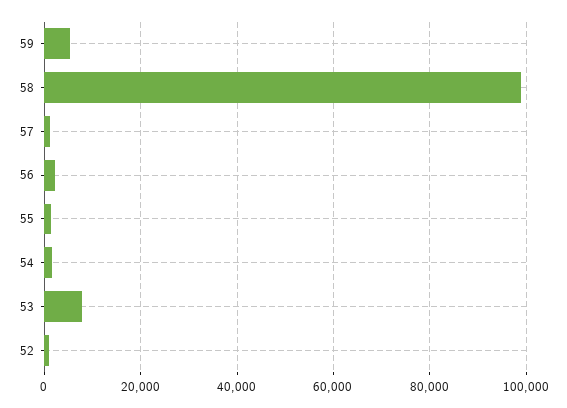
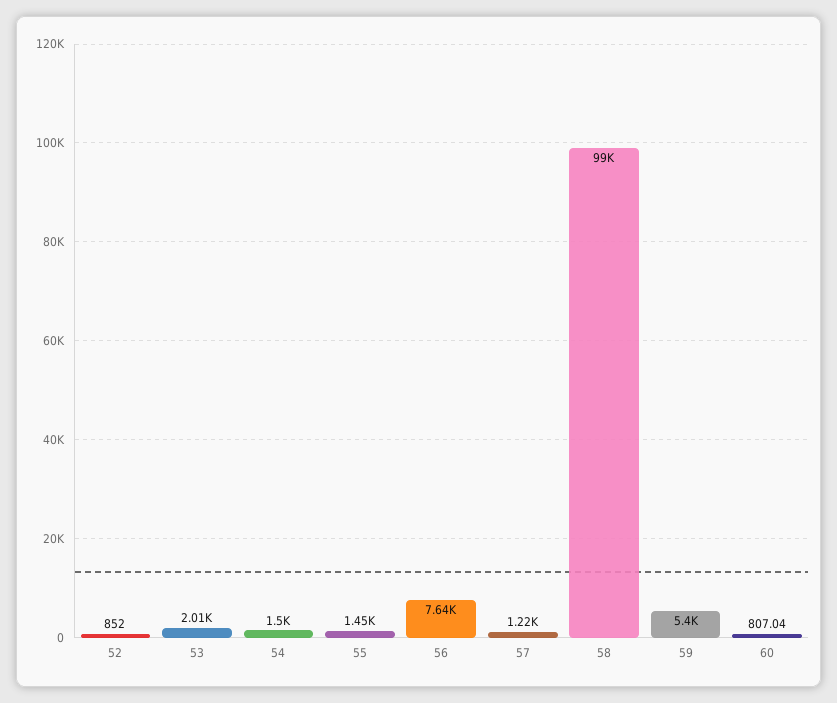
  {
    "59": 5400,
    "58": 99000,
    "57": 1220,
-   "56": 2000,
+   "56": 7640,
    "55": 1450,
    "54": 1500,
-   "53": 8000,
+   "53": 2010,
-   "52": 852
+   "52": 852,
+   "60": 807.04
  }

